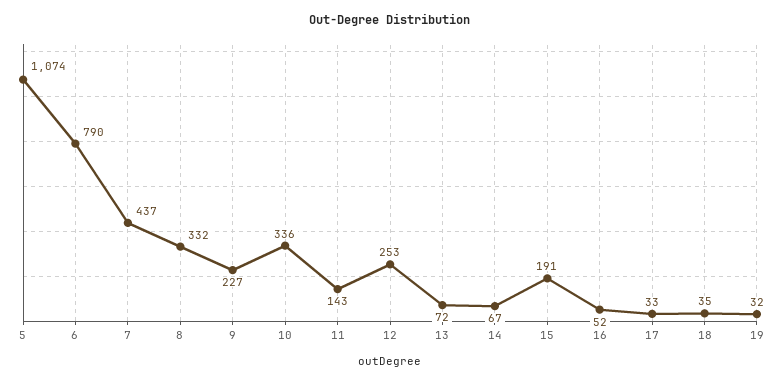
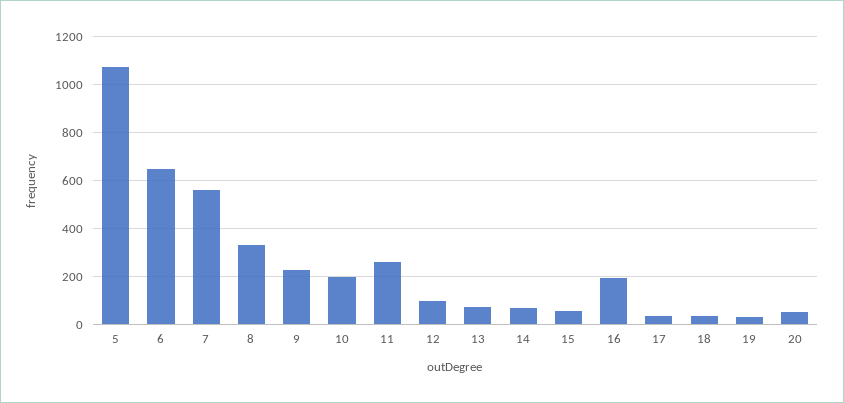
  {
    "5": 1074,
-   "6": 790,
+   "6": 650,
-   "7": 437,
+   "7": 550,
    "8": 332,
    "9": 227,
-   "10": 336,
+   "10": 200,
-   "11": 143,
+   "11": 250,
-   "12": 253,
+   "12": 100,
    "13": 72,
    "14": 67,
-   "15": 191,
+   "15": 50,
-   "16": 52,
+   "16": 200,
    "17": 33,
    "18": 35,
-   "19": 32
+   "19": 32,
+   "20": 50
  }

